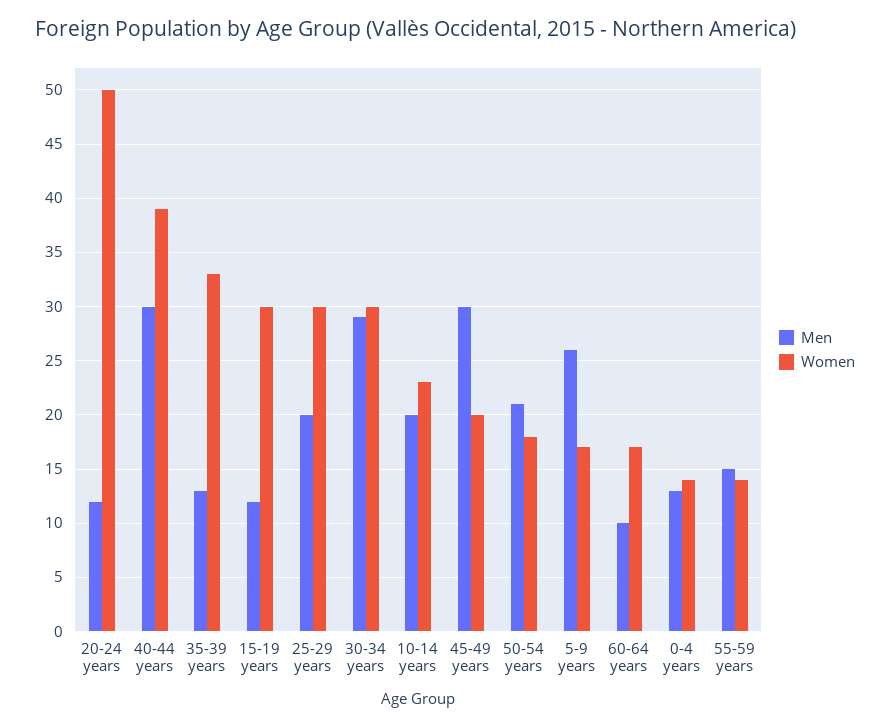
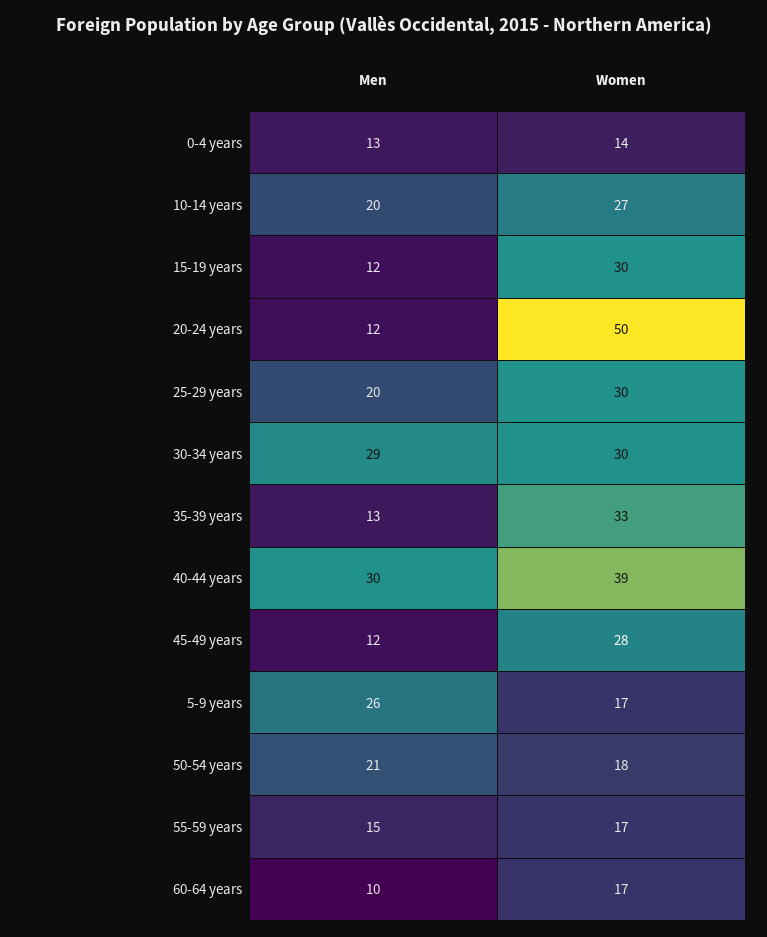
  {
    "Men": {
      "20-24 years": 12,
      "40-44 years": 30,
      "35-39 years": 13,
      "15-19 years": 12,
      "25-29 years": 20,
      "30-34 years": 29,
      "10-14 years": 20,
-     "45-49 years": 30,
+     "45-49 years": 12,
      "50-54 years": 21,
      "5-9 years": 26,
      "60-64 years": 10,
      "0-4 years": 13,
      "55-59 years": 15
    },
    "Women": {
      "20-24 years": 50,
      "40-44 years": 39,
      "35-39 years": 33,
      "15-19 years": 30,
      "25-29 years": 30,
      "30-34 years": 30,
-     "10-14 years": 23,
+     "10-14 years": 27,
-     "45-49 years": 20,
+     "45-49 years": 28,
      "50-54 years": 18,
      "5-9 years": 17,
      "60-64 years": 17,
      "0-4 years": 14,
-     "55-59 years": 14
+     "55-59 years": 17
    }
  }

